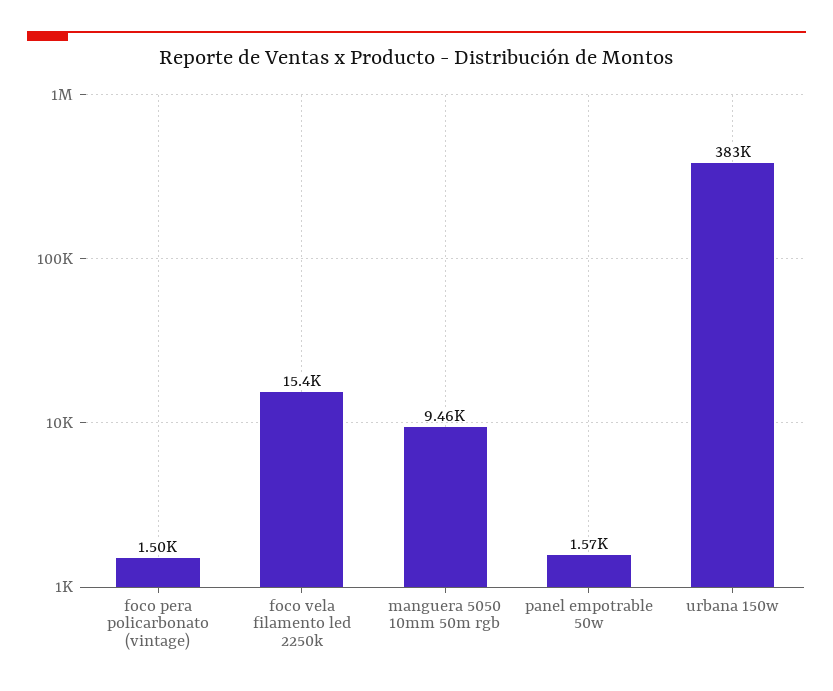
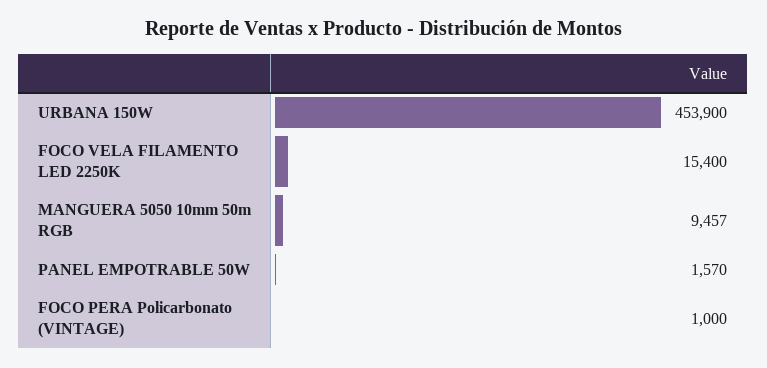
  {
-   "foco pera policarbonato (vintage)": 1500,
+   "foco pera policarbonato (vintage)": 1000,
    "foco vela filamento led 2250k": 15400,
    "manguera 5050 10mm 50m rgb": 9457,
    "panel empotrable 50w": 1570,
-   "urbana 150w": 383000
+   "urbana 150w": 453900
  }

